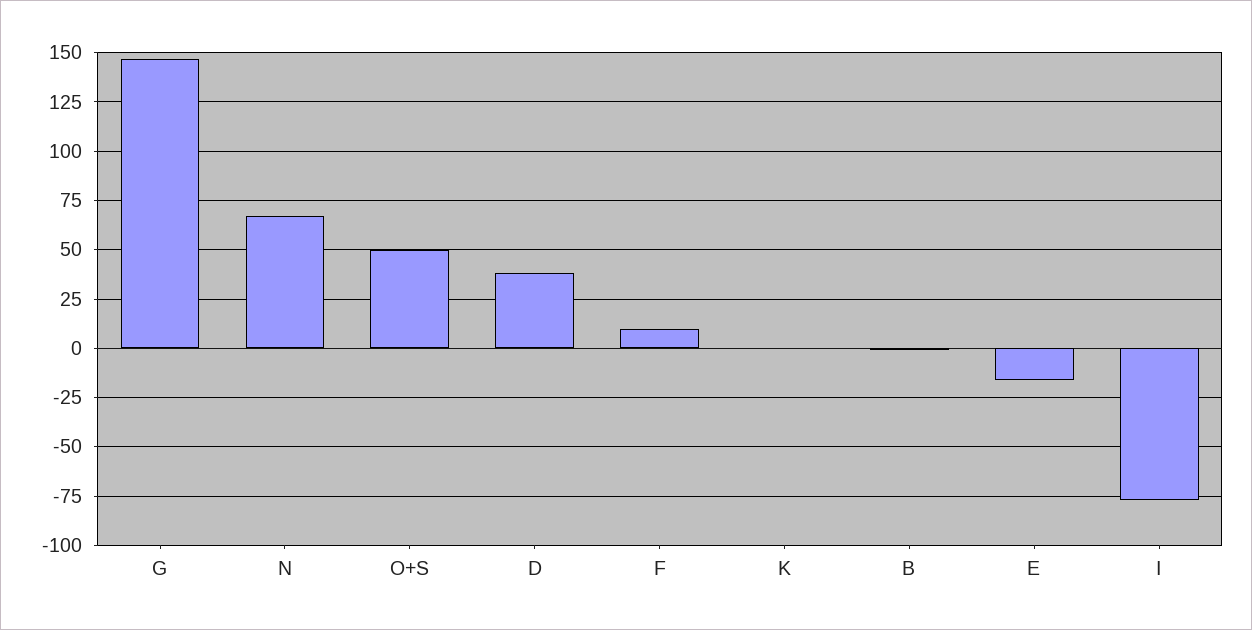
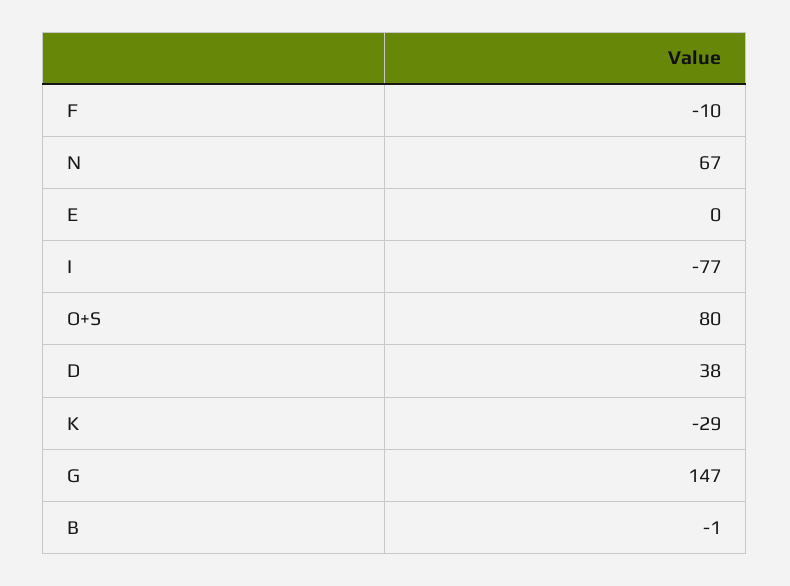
  {
    "G": 147,
    "N": 67,
-   "O+S": 50,
+   "O+S": 80,
    "D": 38,
-   "F": 10,
+   "F": -10,
-   "K": 0,
+   "K": -29,
    "B": -1,
-   "E": -15,
+   "E": 0,
    "I": -77
  }

